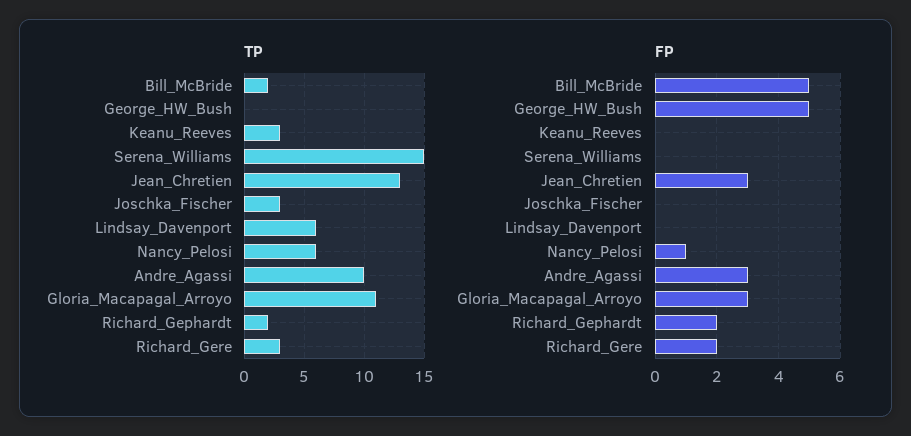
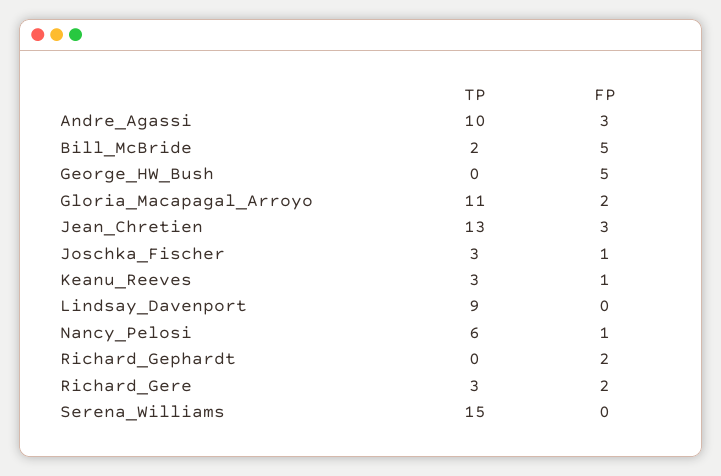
  {
    "TP": {
      "Bill_McBride": 2,
      "George_HW_Bush": 0,
      "Keanu_Reeves": 3,
      "Serena_Williams": 15,
      "Jean_Chretien": 13,
      "Joschka_Fischer": 3,
-     "Lindsay_Davenport": 6,
+     "Lindsay_Davenport": 9,
      "Nancy_Pelosi": 6,
      "Andre_Agassi": 10,
      "Gloria_Macapagal_Arroyo": 11,
-     "Richard_Gephardt": 2,
+     "Richard_Gephardt": 0,
      "Richard_Gere": 3
    },
    "FP": {
      "Bill_McBride": 5,
      "George_HW_Bush": 5,
-     "Keanu_Reeves": 0,
+     "Keanu_Reeves": 1,
      "Serena_Williams": 0,
      "Jean_Chretien": 3,
-     "Joschka_Fischer": 0,
+     "Joschka_Fischer": 1,
      "Lindsay_Davenport": 0,
      "Nancy_Pelosi": 1,
      "Andre_Agassi": 3,
-     "Gloria_Macapagal_Arroyo": 3,
+     "Gloria_Macapagal_Arroyo": 2,
      "Richard_Gephardt": 2,
      "Richard_Gere": 2
    }
  }

